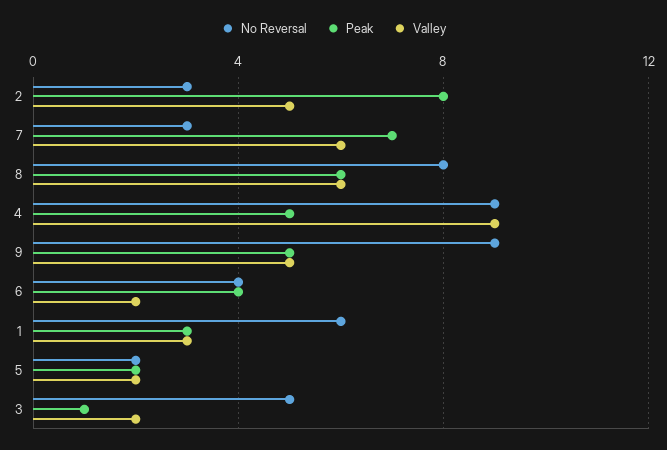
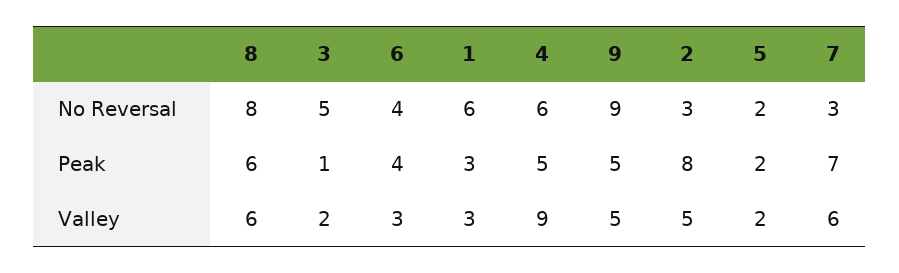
  {
    "No Reversal": {
      "2": 3,
      "7": 3,
      "8": 8,
-     "4": 9,
+     "4": 6,
      "9": 9,
      "6": 4,
      "1": 6,
      "5": 2,
      "3": 5
    },
    "Peak": {
      "2": 8,
      "7": 7,
      "8": 6,
      "4": 5,
      "9": 5,
      "6": 4,
      "1": 3,
      "5": 2,
      "3": 1
    },
    "Valley": {
      "2": 5,
      "7": 6,
      "8": 6,
      "4": 9,
      "9": 5,
-     "6": 2,
+     "6": 3,
      "1": 3,
      "5": 2,
      "3": 2
    }
  }

